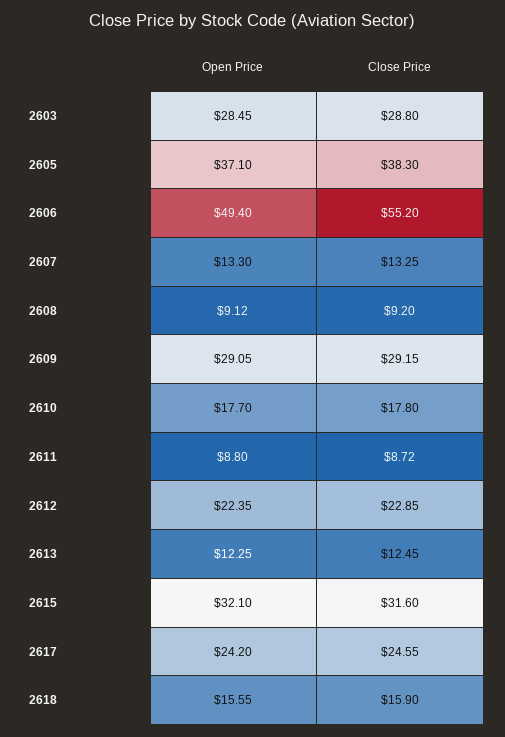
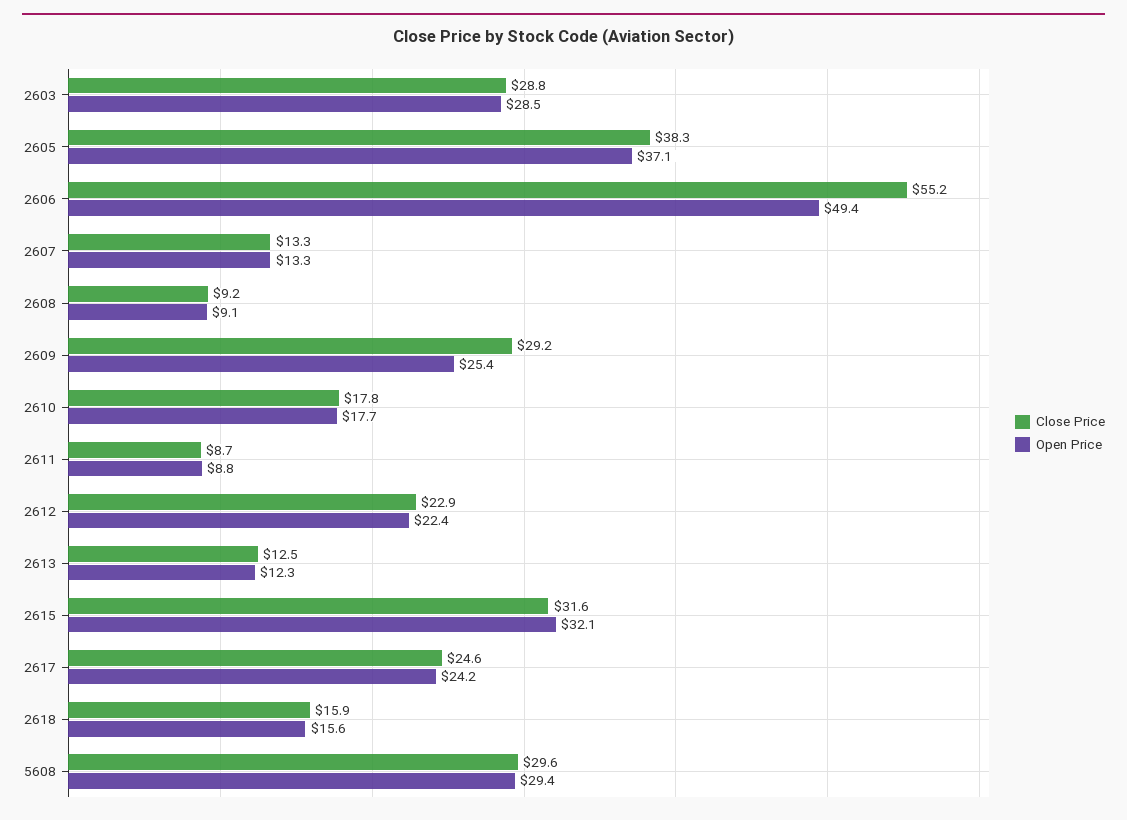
  {
    "Open Price": {
      "2603": 28.45,
      "2605": 37.1,
      "2606": 49.4,
      "2607": 13.3,
      "2608": 9.12,
-     "2609": 29.05,
+     "2609": 25.4,
      "2610": 17.7,
      "2611": 8.8,
      "2612": 22.35,
      "2613": 12.25,
      "2615": 32.1,
      "2617": 24.2,
-     "2618": 15.55
+     "2618": 15.55,
+     "5608": 29.4
    },
    "Close Price": {
      "2603": 28.8,
      "2605": 38.3,
      "2606": 55.2,
      "2607": 13.25,
      "2608": 9.2,
      "2609": 29.15,
      "2610": 17.8,
      "2611": 8.72,
      "2612": 22.85,
      "2613": 12.45,
      "2615": 31.6,
      "2617": 24.55,
-     "2618": 15.9
+     "2618": 15.9,
+     "5608": 29.6
    }
  }

